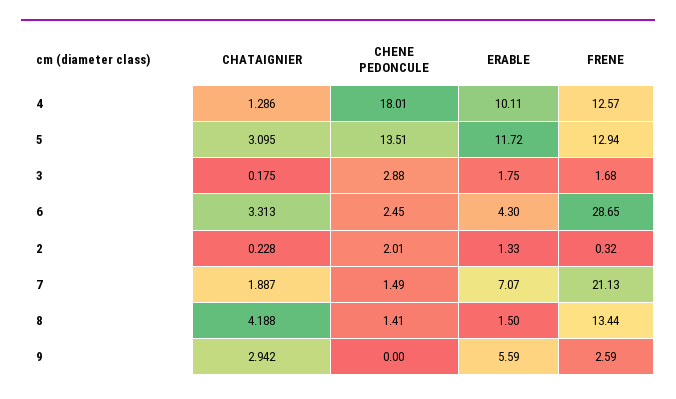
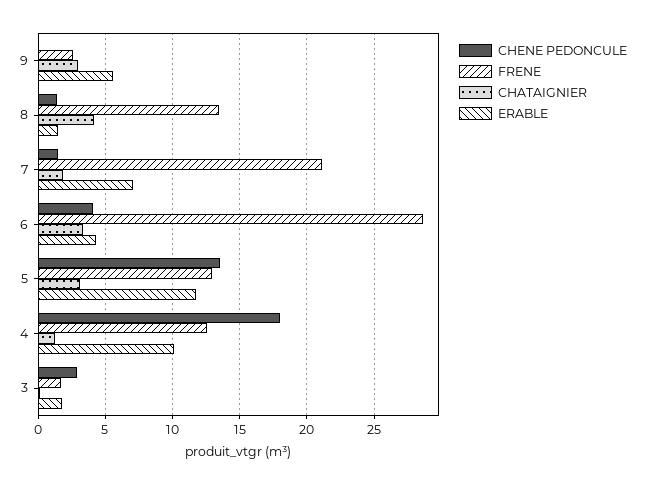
  {
    "CHATAIGNIER": {
      "4": 1.286,
      "5": 3.095,
      "3": 0.175,
      "6": 3.313,
-     "2": 0.228,
      "7": 1.887,
      "8": 4.188,
      "9": 2.942
    },
    "CHENE PEDONCULE": {
      "4": 18.01,
      "5": 13.51,
      "3": 2.88,
-     "6": 2.45,
+     "6": 4,
-     "2": 2.01,
      "7": 1.49,
      "8": 1.41,
      "9": 0
    },
    "ERABLE": {
      "4": 10.11,
      "5": 11.72,
      "3": 1.75,
      "6": 4.3,
-     "2": 1.33,
      "7": 7.07,
      "8": 1.5,
      "9": 5.59
    },
    "FRENE": {
      "4": 12.57,
      "5": 12.94,
      "3": 1.68,
      "6": 28.65,
-     "2": 0.32,
      "7": 21.13,
      "8": 13.44,
      "9": 2.59
    }
  }

